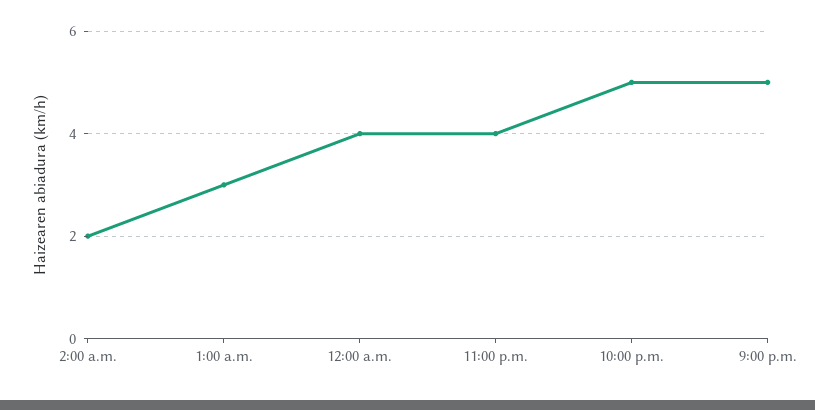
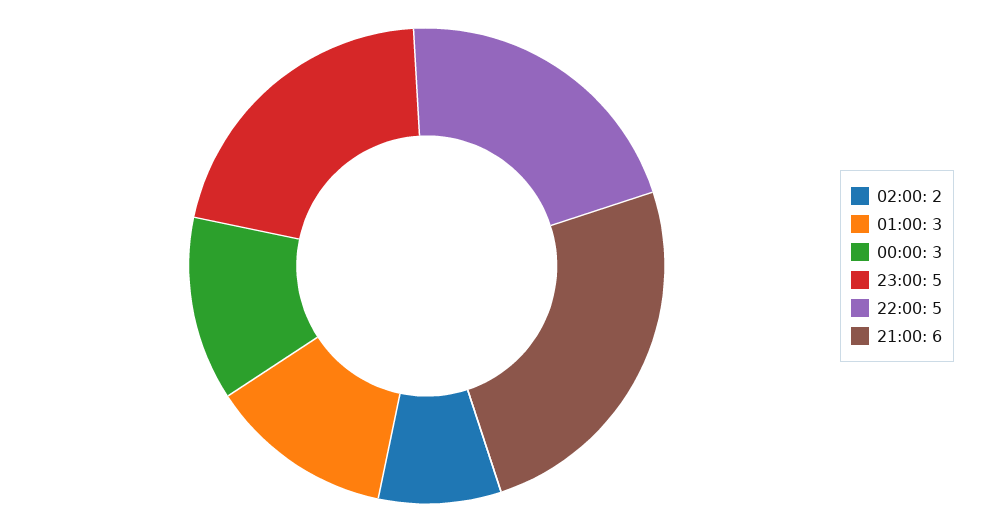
  {
    "2:00 a.m.": 2,
    "1:00 a.m.": 3,
-   "12:00 a.m.": 4,
+   "12:00 a.m.": 3,
-   "11:00 p.m.": 4,
+   "11:00 p.m.": 5,
    "10:00 p.m.": 5,
-   "9:00 p.m.": 5
+   "9:00 p.m.": 6
  }

